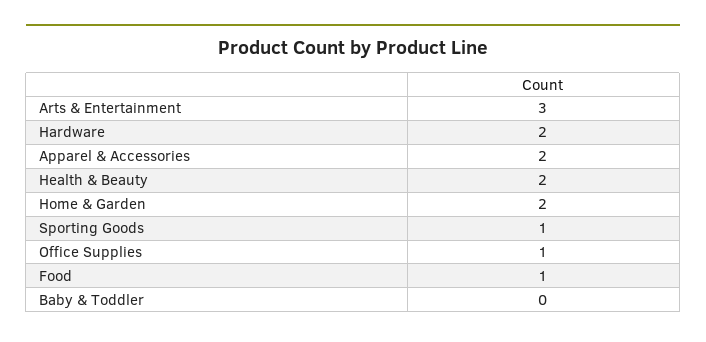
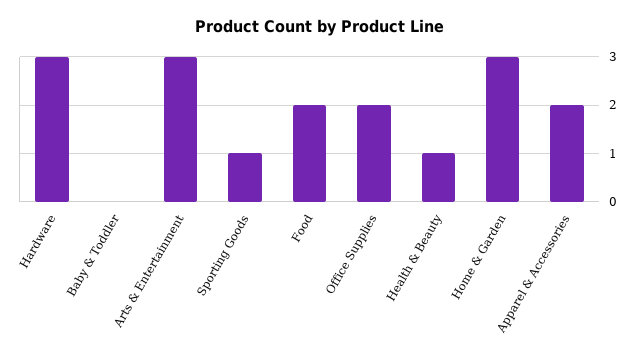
  {
    "Arts & Entertainment": 3,
-   "Hardware": 2,
+   "Hardware": 3,
    "Apparel & Accessories": 2,
-   "Health & Beauty": 2,
+   "Health & Beauty": 1,
-   "Home & Garden": 2,
+   "Home & Garden": 3,
    "Sporting Goods": 1,
-   "Office Supplies": 1,
+   "Office Supplies": 2,
-   "Food": 1,
+   "Food": 2,
    "Baby & Toddler": 0
  }

